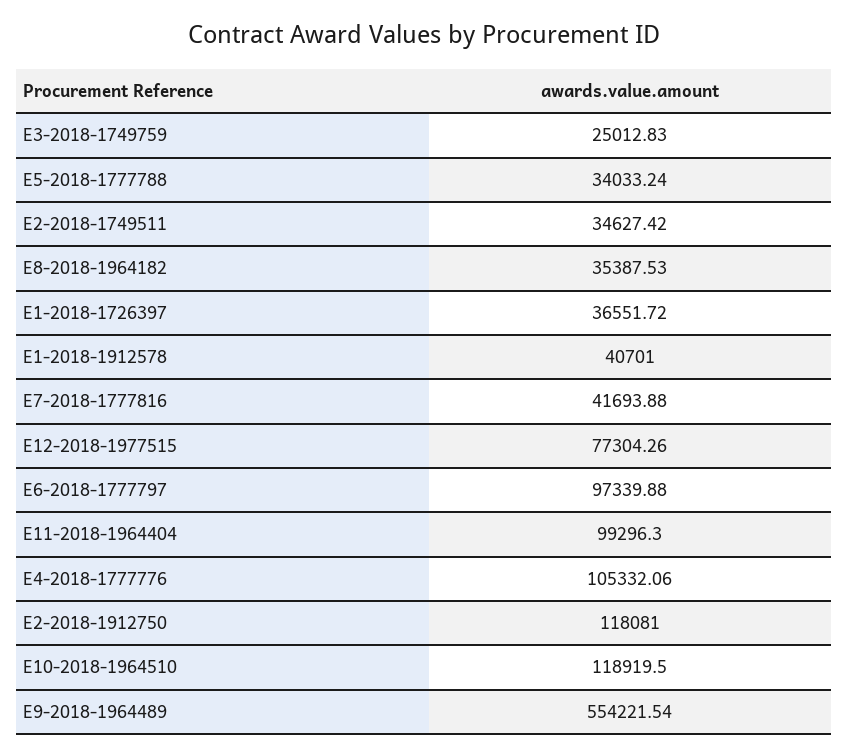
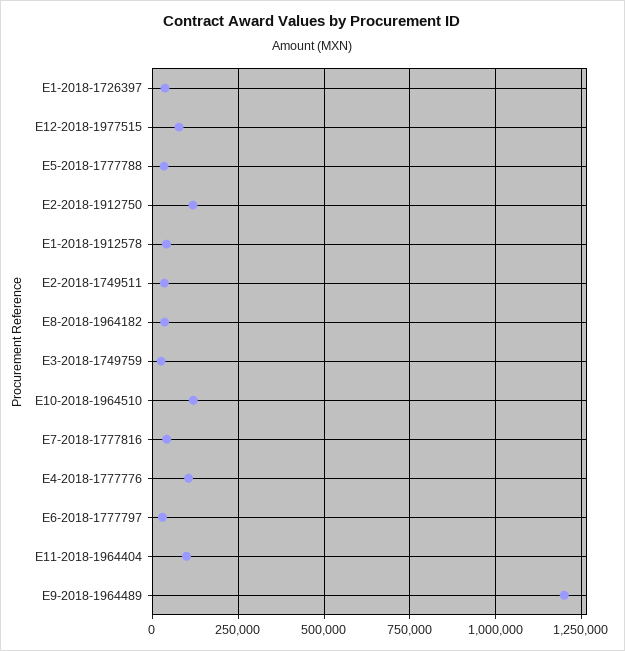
  {
    "E3-2018-1749759": 25012.83,
    "E5-2018-1777788": 34033.24,
    "E2-2018-1749511": 34627.42,
    "E8-2018-1964182": 35387.53,
    "E1-2018-1726397": 36551.72,
    "E1-2018-1912578": 40701,
    "E7-2018-1777816": 41693.88,
    "E12-2018-1977515": 77304.26,
-   "E6-2018-1777797": 97339.88,
+   "E6-2018-1777797": 25000,
    "E11-2018-1964404": 99296.3,
    "E4-2018-1777776": 105332.06,
    "E2-2018-1912750": 118081,
    "E10-2018-1964510": 118919.5,
-   "E9-2018-1964489": 554221.54
+   "E9-2018-1964489": 1200000
  }

